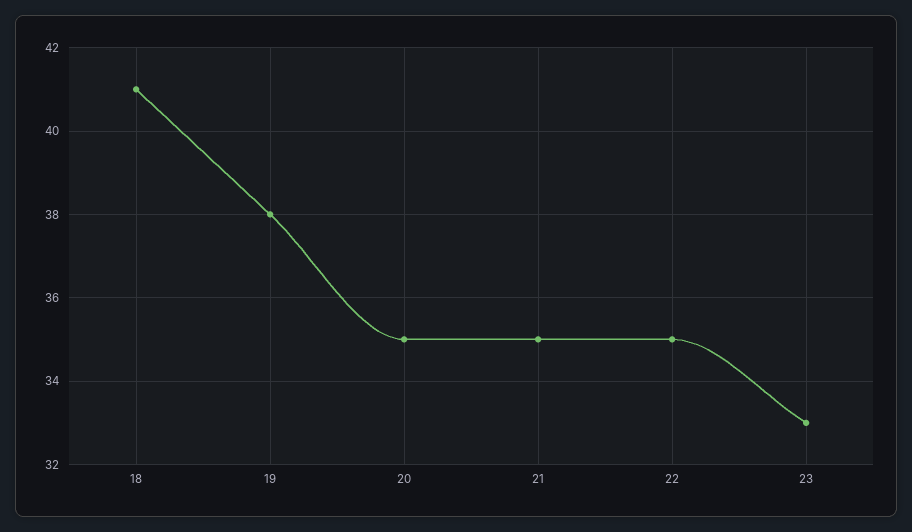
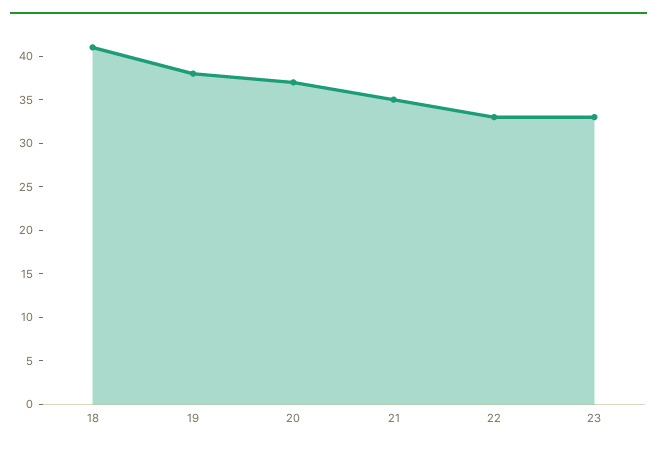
  {
    "18": 41,
    "19": 38,
-   "20": 35,
+   "20": 37,
    "21": 35,
-   "22": 35,
+   "22": 33,
    "23": 33
  }

